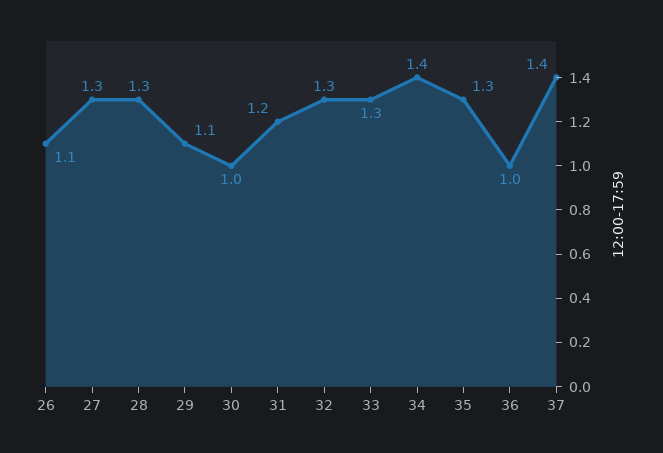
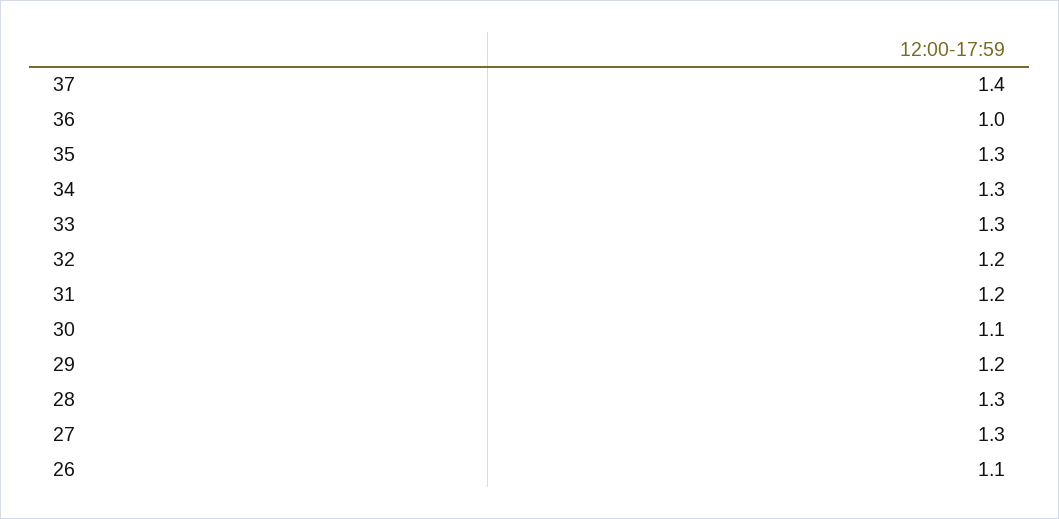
  {
    "26": 1.1,
    "27": 1.3,
    "28": 1.3,
-   "29": 1.1,
+   "29": 1.2,
-   "30": 1,
+   "30": 1.1,
    "31": 1.2,
-   "32": 1.3,
+   "32": 1.2,
    "33": 1.3,
-   "34": 1.4,
+   "34": 1.3,
    "35": 1.3,
    "36": 1,
    "37": 1.4
  }

